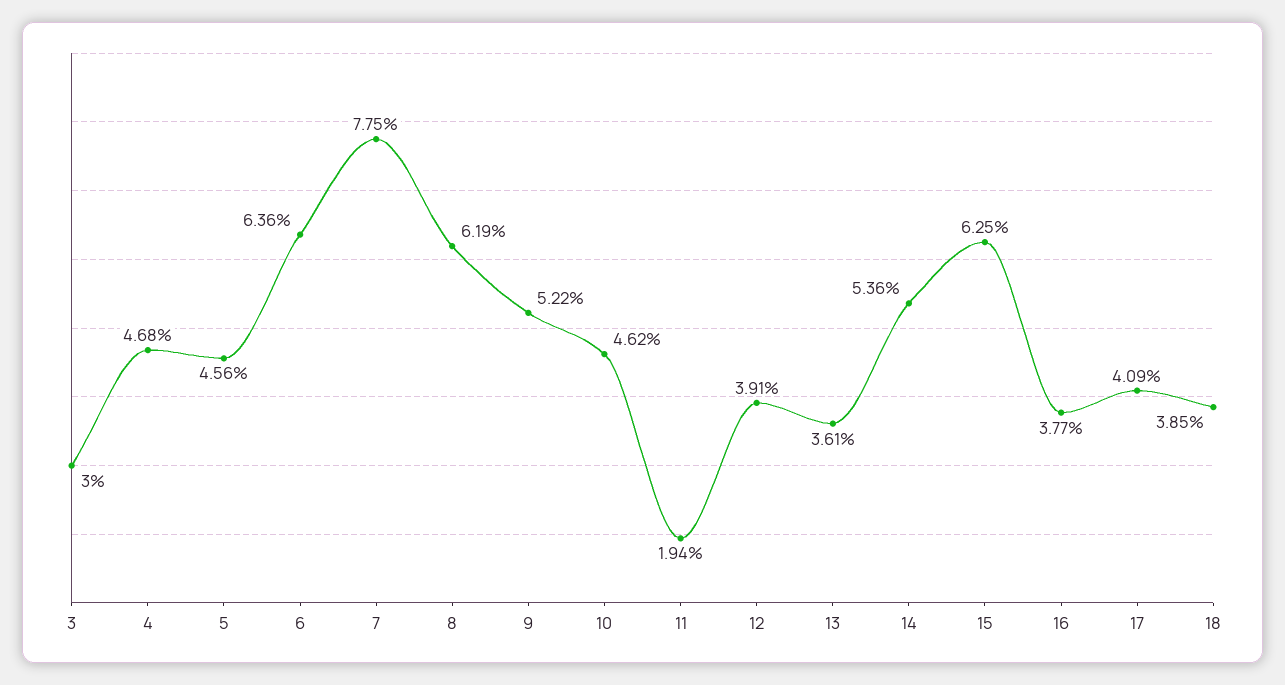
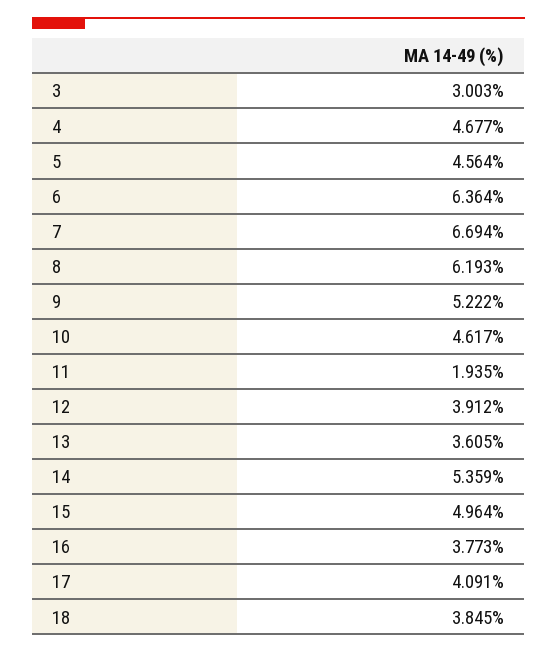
  {
    "3": 3.003,
    "4": 4.677,
    "5": 4.564,
    "6": 6.364,
-   "7": 7.75,
+   "7": 6.694,
    "8": 6.193,
    "9": 5.222,
    "10": 4.617,
    "11": 1.935,
    "12": 3.912,
    "13": 3.605,
    "14": 5.359,
-   "15": 6.25,
+   "15": 4.964,
    "16": 3.773,
    "17": 4.091,
    "18": 3.845
  }

